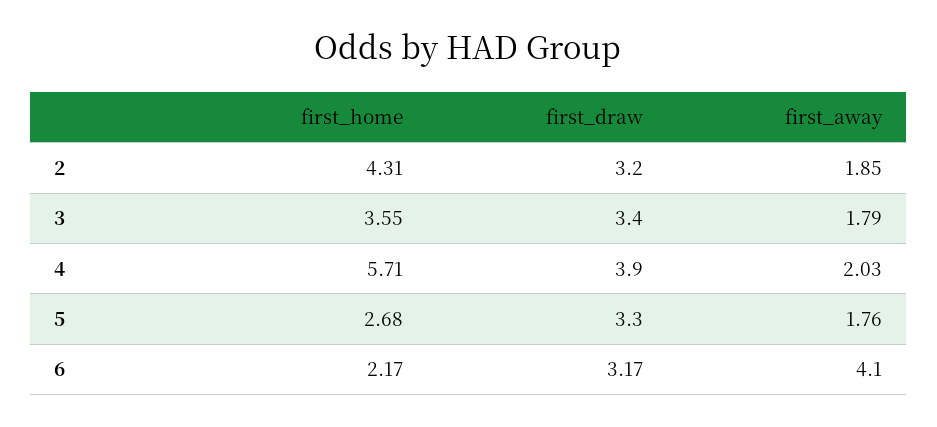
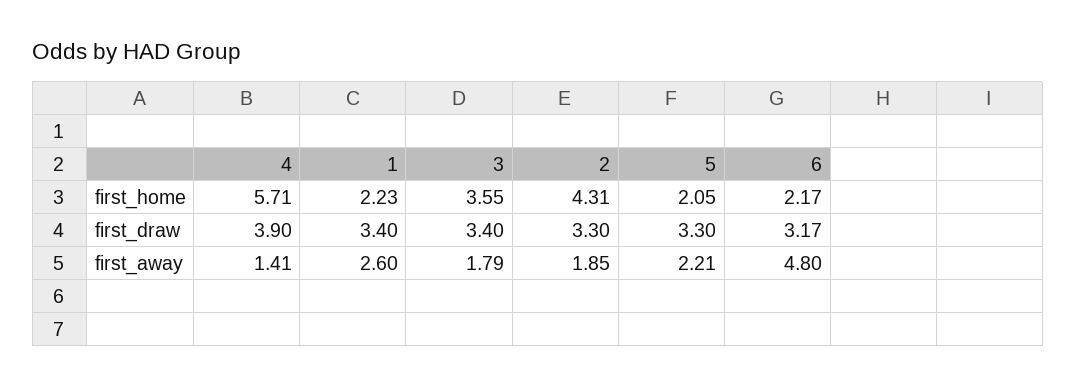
  {
    "first_home": {
      "2": 4.31,
      "3": 3.55,
      "4": 5.71,
-     "5": 2.68,
+     "5": 2.05,
-     "6": 2.17
+     "6": 2.17,
+     "1": 2.23
    },
    "first_draw": {
-     "2": 3.2,
+     "2": 3.3,
      "3": 3.4,
      "4": 3.9,
      "5": 3.3,
-     "6": 3.17
+     "6": 3.17,
+     "1": 3.4
    },
    "first_away": {
      "2": 1.85,
      "3": 1.79,
-     "4": 2.03,
+     "4": 1.41,
-     "5": 1.76,
+     "5": 2.21,
-     "6": 4.1
+     "6": 4.8,
+     "1": 2.6
    }
  }

